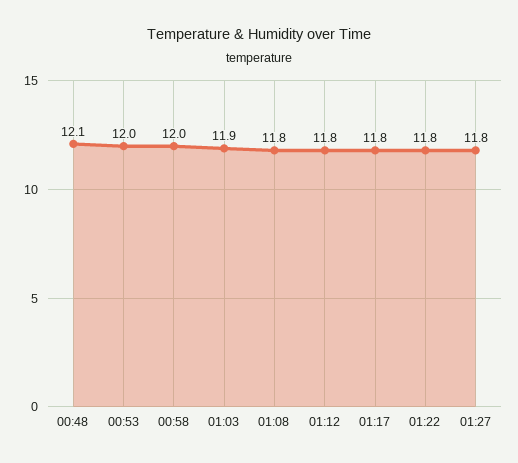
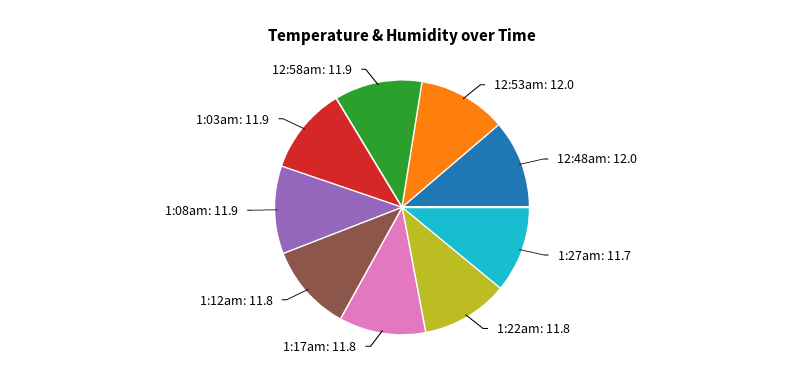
  {
-   "00:48": 12.1,
+   "00:48": 12,
    "00:53": 12,
-   "00:58": 12,
+   "00:58": 11.9,
    "01:03": 11.9,
-   "01:08": 11.8,
+   "01:08": 11.9,
    "01:12": 11.8,
    "01:17": 11.8,
    "01:22": 11.8,
-   "01:27": 11.8
+   "01:27": 11.7
  }

